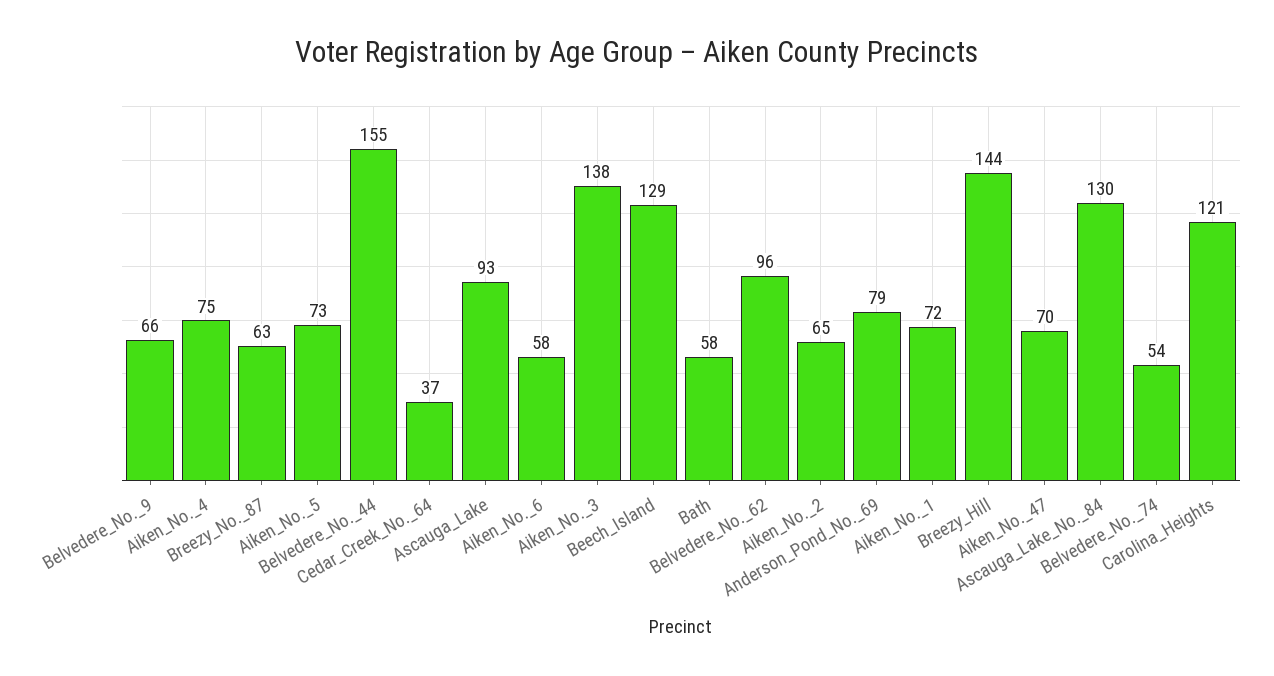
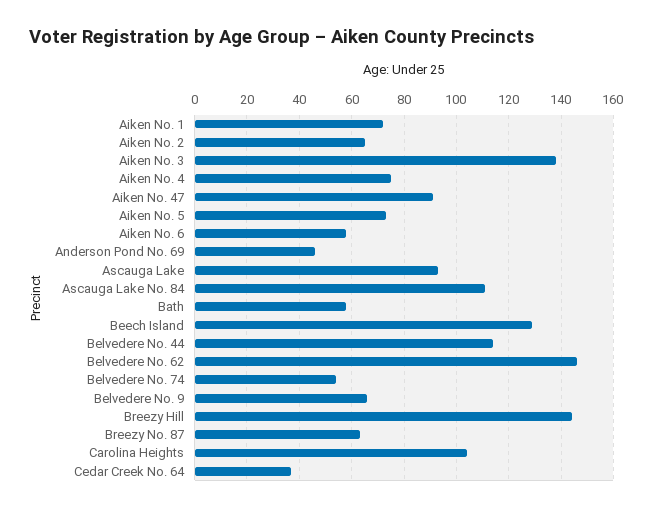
  {
    "Belvedere_No._9": 66,
    "Aiken_No._4": 75,
    "Breezy_No._87": 63,
    "Aiken_No._5": 73,
-   "Belvedere_No._44": 155,
+   "Belvedere_No._44": 115,
    "Cedar_Creek_No._64": 37,
    "Ascauga_Lake": 93,
    "Aiken_No._6": 58,
    "Aiken_No._3": 138,
    "Beech_Island": 129,
    "Bath": 58,
-   "Belvedere_No._62": 96,
+   "Belvedere_No._62": 145,
    "Aiken_No._2": 65,
-   "Anderson_Pond_No._69": 79,
+   "Anderson_Pond_No._69": 45,
    "Aiken_No._1": 72,
    "Breezy_Hill": 144,
-   "Aiken_No._47": 70,
+   "Aiken_No._47": 90,
-   "Ascauga_Lake_No._84": 130,
+   "Ascauga_Lake_No._84": 110,
    "Belvedere_No._74": 54,
-   "Carolina_Heights": 121
+   "Carolina_Heights": 105
  }

